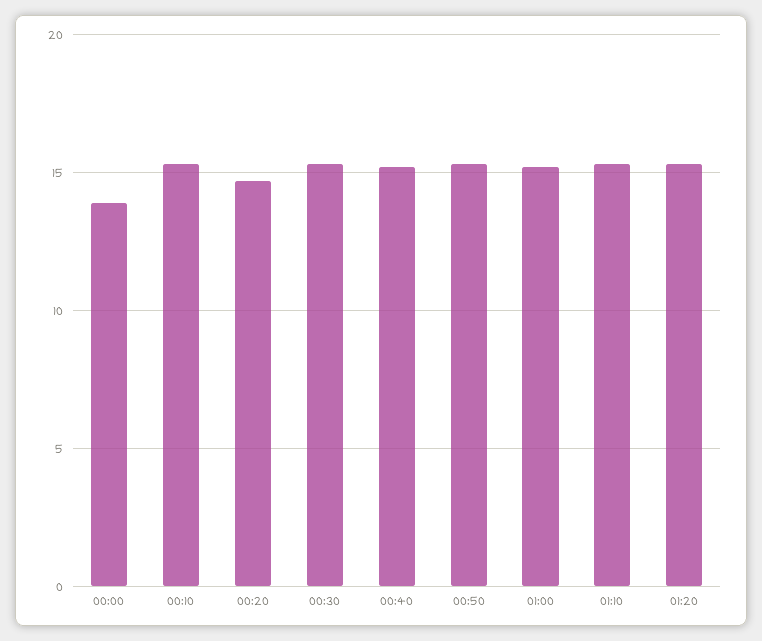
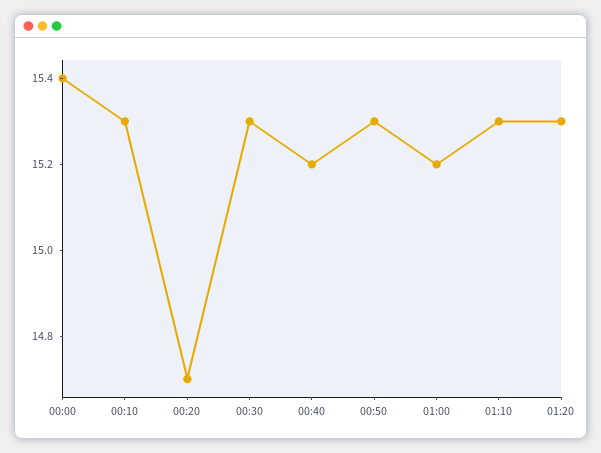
  {
-   "00:00": 14,
+   "00:00": 15.4,
    "00:10": 15.3,
    "00:20": 14.7,
    "00:30": 15.3,
    "00:40": 15.2,
    "00:50": 15.3,
    "01:00": 15.2,
    "01:10": 15.3,
    "01:20": 15.3
  }

